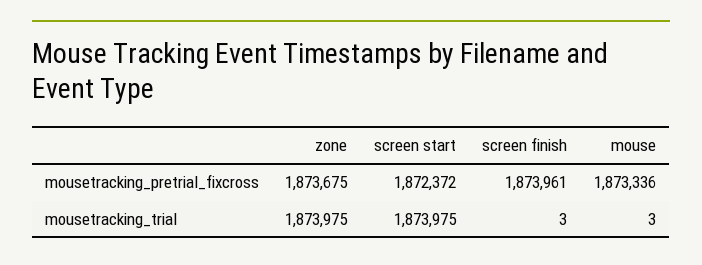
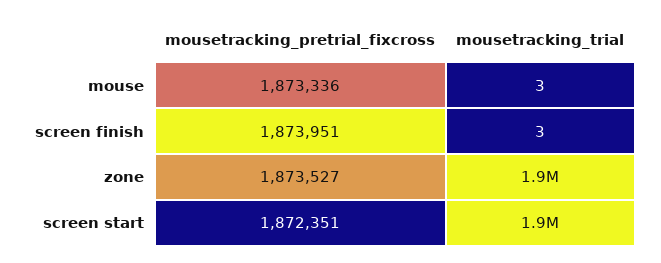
  {
    "zone": {
-     "mousetracking_pretrial_fixcross": 1873675,
+     "mousetracking_pretrial_fixcross": 1873527,
      "mousetracking_trial": 1873975
    },
    "screen start": {
-     "mousetracking_pretrial_fixcross": 1872372,
+     "mousetracking_pretrial_fixcross": 1872351,
      "mousetracking_trial": 1873975
    },
    "screen finish": {
-     "mousetracking_pretrial_fixcross": 1873961,
+     "mousetracking_pretrial_fixcross": 1873951,
      "mousetracking_trial": 3
    },
    "mouse": {
      "mousetracking_pretrial_fixcross": 1873336,
      "mousetracking_trial": 3
    }
  }

